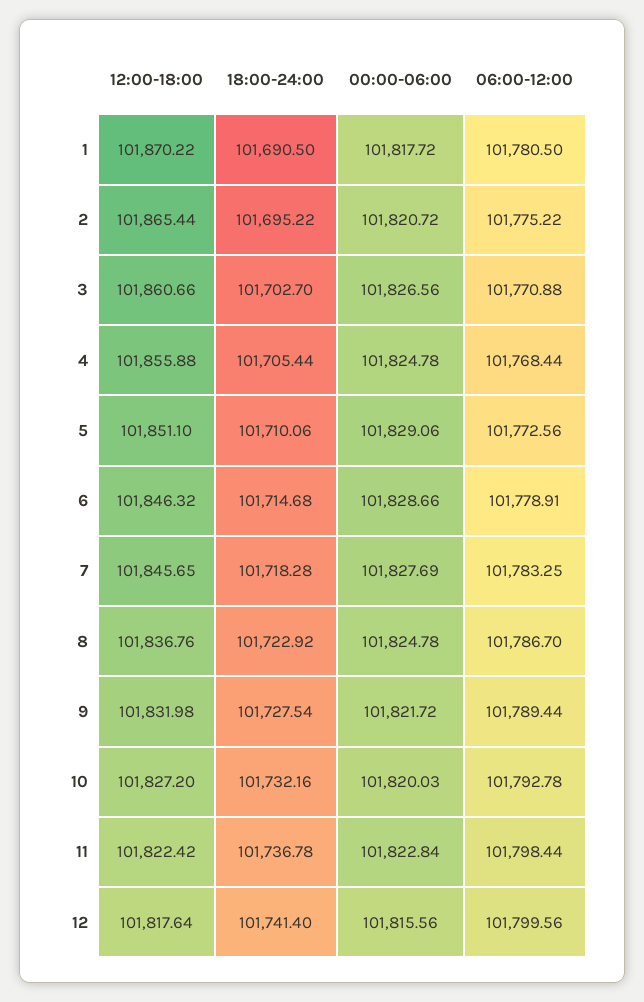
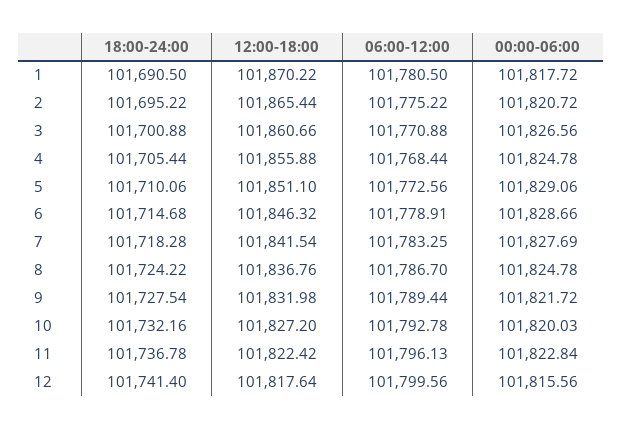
  {
    "12:00-18:00": {
      "1": 101870.22,
      "2": 101865.44,
      "3": 101860.66,
      "4": 101855.88,
      "5": 101851.1,
      "6": 101846.32,
-     "7": 101845.65,
+     "7": 101841.54,
      "8": 101836.76,
      "9": 101831.98,
      "10": 101827.2,
      "11": 101822.42,
      "12": 101817.64
    },
    "18:00-24:00": {
      "1": 101690.5,
      "2": 101695.22,
-     "3": 101702.7,
+     "3": 101700.88,
      "4": 101705.44,
      "5": 101710.06,
      "6": 101714.68,
      "7": 101718.28,
-     "8": 101722.92,
+     "8": 101724.22,
      "9": 101727.54,
      "10": 101732.16,
      "11": 101736.78,
      "12": 101741.4
    },
    "00:00-06:00": {
      "1": 101817.72,
      "2": 101820.72,
      "3": 101826.56,
      "4": 101824.78,
      "5": 101829.06,
      "6": 101828.66,
      "7": 101827.69,
      "8": 101824.78,
      "9": 101821.72,
      "10": 101820.03,
      "11": 101822.84,
      "12": 101815.56
    },
    "06:00-12:00": {
      "1": 101780.5,
      "2": 101775.22,
      "3": 101770.88,
      "4": 101768.44,
      "5": 101772.56,
      "6": 101778.91,
      "7": 101783.25,
      "8": 101786.7,
      "9": 101789.44,
      "10": 101792.78,
-     "11": 101798.44,
+     "11": 101796.13,
      "12": 101799.56
    }
  }

